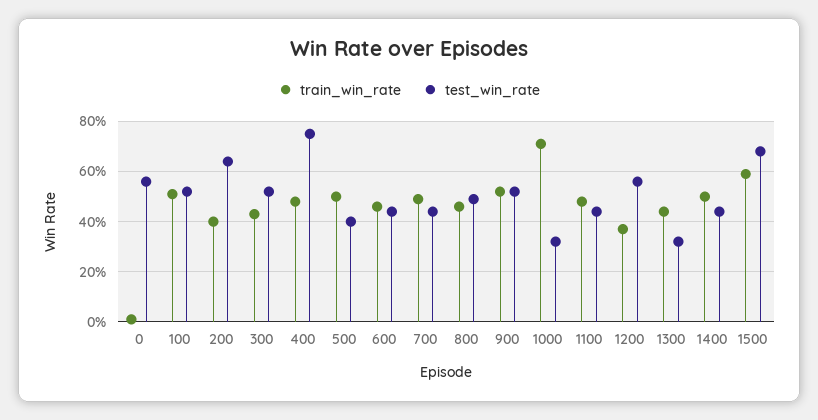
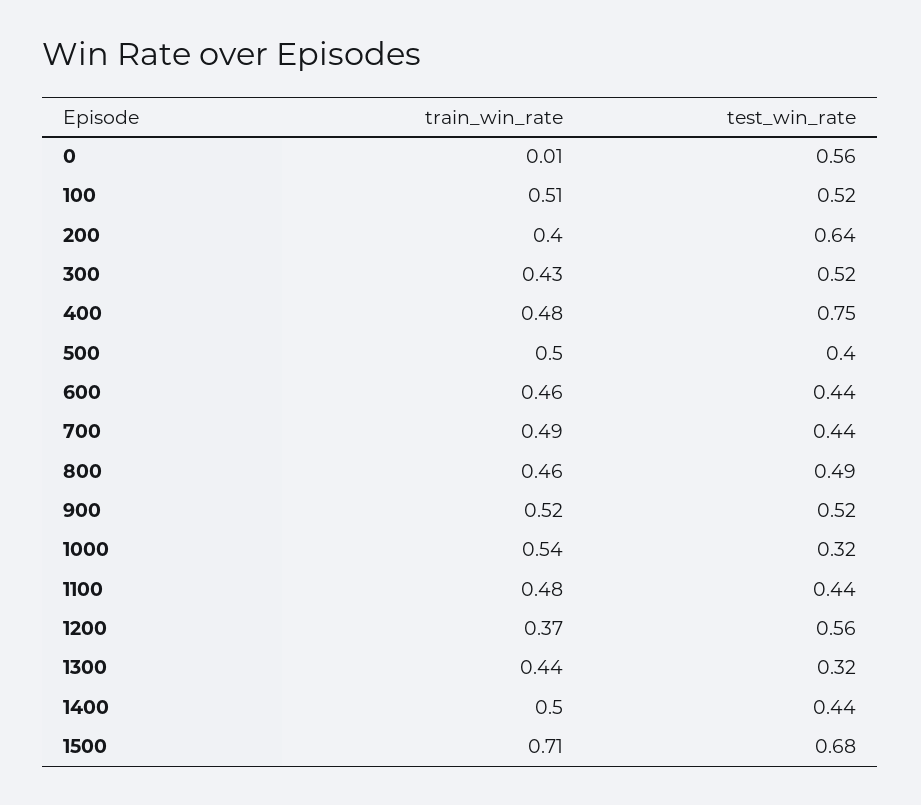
  {
    "train_win_rate": {
      "0": 0.01,
      "100": 0.51,
      "200": 0.4,
      "300": 0.43,
      "400": 0.48,
      "500": 0.5,
      "600": 0.46,
      "700": 0.49,
      "800": 0.46,
      "900": 0.52,
-     "1000": 0.7,
+     "1000": 0.54,
      "1100": 0.48,
      "1200": 0.37,
      "1300": 0.44,
      "1400": 0.5,
-     "1500": 0.6
+     "1500": 0.71
    },
    "test_win_rate": {
      "0": 0.56,
      "100": 0.52,
      "200": 0.64,
      "300": 0.52,
      "400": 0.75,
      "500": 0.4,
      "600": 0.44,
      "700": 0.44,
      "800": 0.49,
      "900": 0.52,
      "1000": 0.32,
      "1100": 0.44,
      "1200": 0.56,
      "1300": 0.32,
      "1400": 0.44,
      "1500": 0.68
    }
  }

